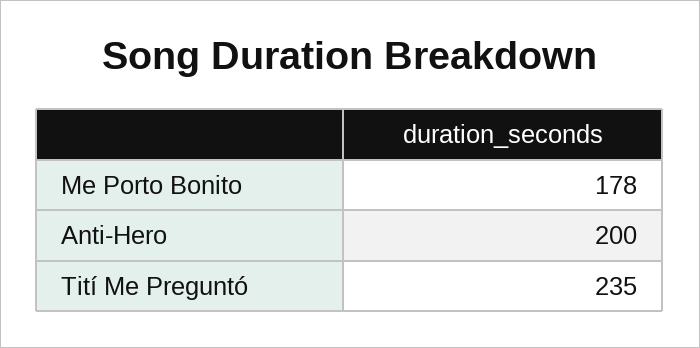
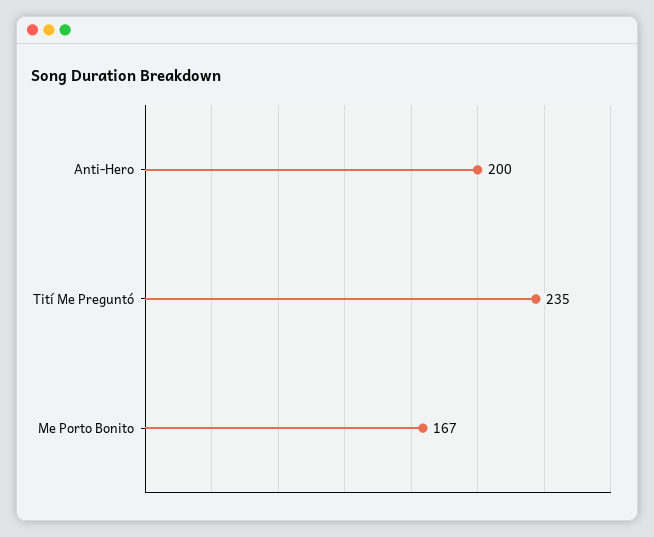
  {
-   "Me Porto Bonito": 178,
+   "Me Porto Bonito": 167,
    "Anti-Hero": 200,
    "Tití Me Preguntó": 235
  }

